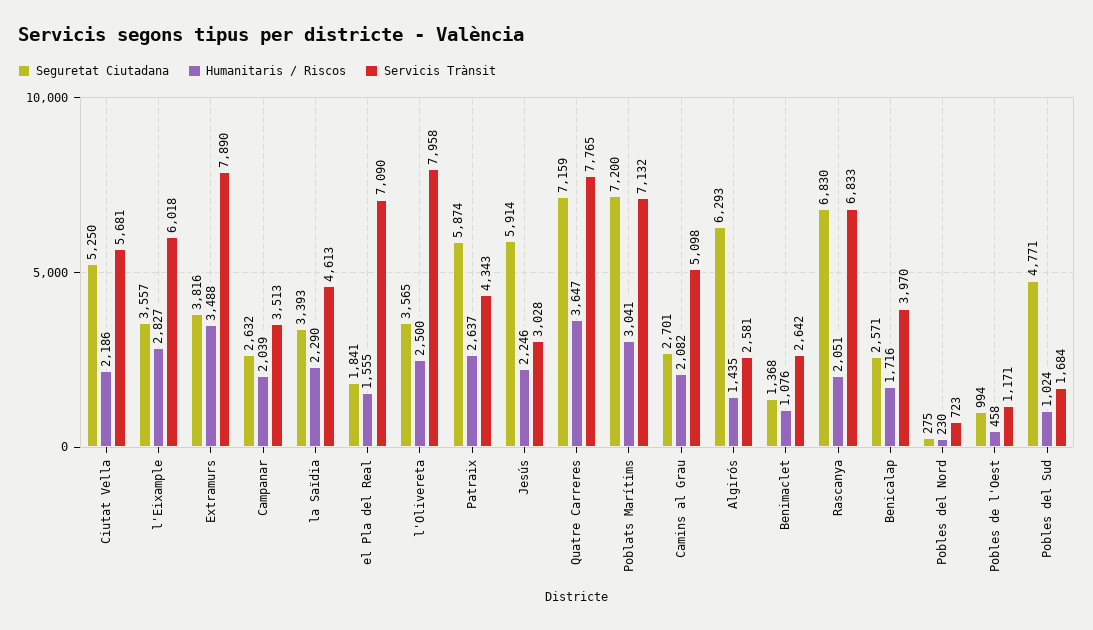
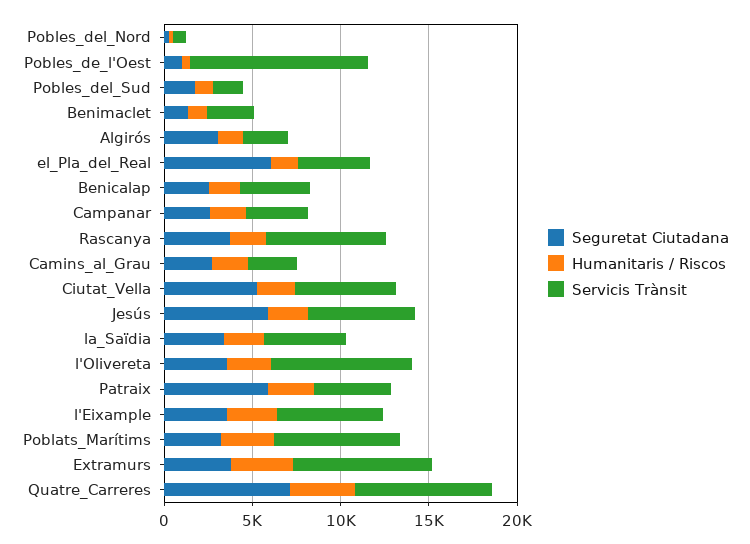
  {
    "Seguretat Ciutadana": {
      "Ciutat Vella": 5250,
      "l'Eixample": 3557,
      "Extramurs": 3816,
      "Campanar": 2632,
      "la Saïdia": 3393,
-     "el Pla del Real": 1841,
+     "el Pla del Real": 6000,
      "l'Olivereta": 3565,
      "Patraix": 5874,
      "Jesús": 5914,
      "Quatre Carreres": 7159,
-     "Poblats Marítims": 7200,
+     "Poblats Marítims": 3000,
      "Camins al Grau": 2701,
-     "Algirós": 6293,
+     "Algirós": 3000,
      "Benimaclet": 1368,
-     "Rascanya": 6830,
+     "Rascanya": 4000,
      "Benicalap": 2571,
      "Pobles del Nord": 275,
      "Pobles de l'Oest": 994,
-     "Pobles del Sud": 4771
+     "Pobles del Sud": 2000
    },
    "Humanitaris / Riscos": {
      "Ciutat Vella": 2186,
      "l'Eixample": 2827,
      "Extramurs": 3488,
      "Campanar": 2039,
      "la Saïdia": 2290,
      "el Pla del Real": 1555,
      "l'Olivereta": 2500,
      "Patraix": 2637,
      "Jesús": 2246,
      "Quatre Carreres": 3647,
      "Poblats Marítims": 3041,
      "Camins al Grau": 2082,
      "Algirós": 1435,
      "Benimaclet": 1076,
      "Rascanya": 2051,
      "Benicalap": 1716,
      "Pobles del Nord": 230,
      "Pobles de l'Oest": 458,
      "Pobles del Sud": 1024
    },
    "Servicis Trànsit": {
      "Ciutat Vella": 5681,
      "l'Eixample": 6018,
      "Extramurs": 7890,
      "Campanar": 3513,
      "la Saïdia": 4613,
-     "el Pla del Real": 7090,
+     "el Pla del Real": 4000,
      "l'Olivereta": 7958,
      "Patraix": 4343,
-     "Jesús": 3028,
+     "Jesús": 6000,
      "Quatre Carreres": 7765,
      "Poblats Marítims": 7132,
-     "Camins al Grau": 5098,
+     "Camins al Grau": 3000,
      "Algirós": 2581,
      "Benimaclet": 2642,
      "Rascanya": 6833,
      "Benicalap": 3970,
      "Pobles del Nord": 723,
-     "Pobles de l'Oest": 1171,
+     "Pobles de l'Oest": 10000,
      "Pobles del Sud": 1684
    }
  }

